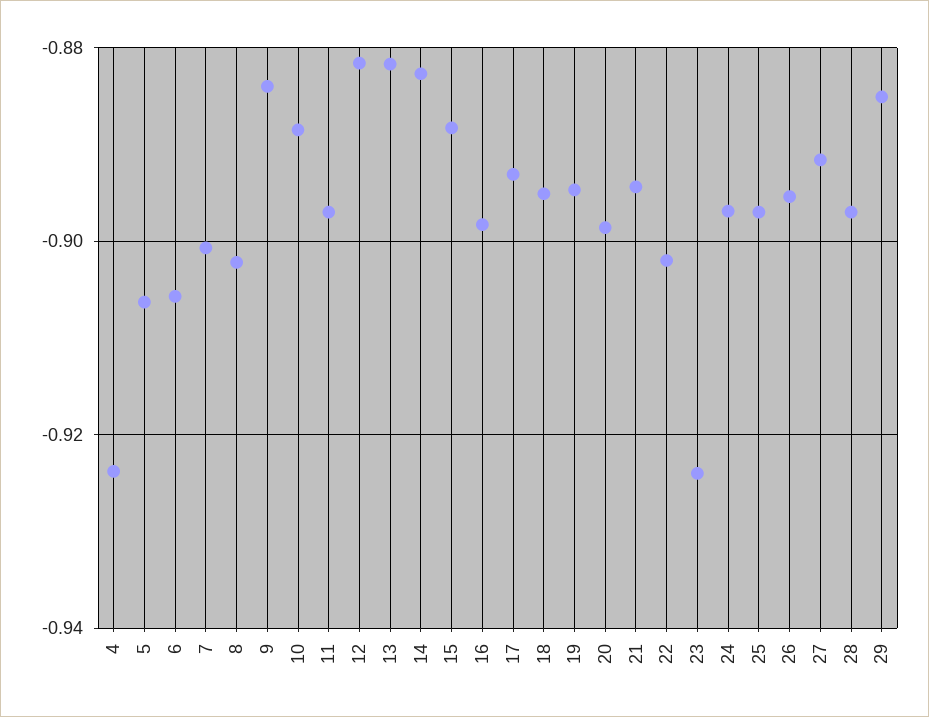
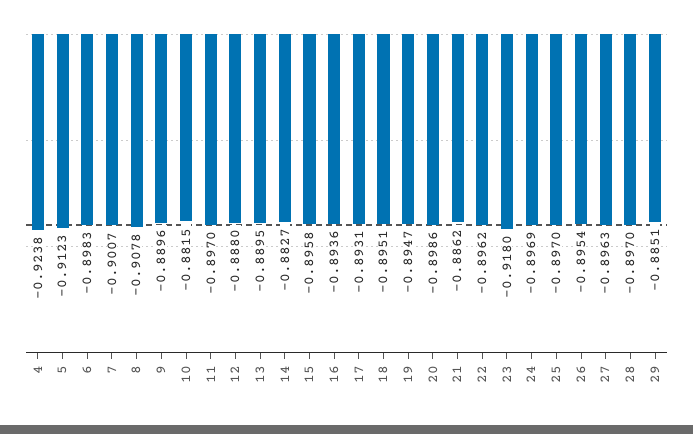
  {
    "4": -0.9238,
-   "5": -0.906,
+   "5": -0.9123,
-   "6": -0.906,
+   "6": -0.8983,
    "7": -0.9007,
-   "8": -0.902,
+   "8": -0.9078,
-   "9": -0.884,
+   "9": -0.8896,
-   "10": -0.888,
+   "10": -0.8815,
    "11": -0.897,
-   "12": -0.882,
+   "12": -0.888,
-   "13": -0.882,
+   "13": -0.8895,
    "14": -0.8827,
-   "15": -0.888,
+   "15": -0.8958,
-   "16": -0.898,
+   "16": -0.8936,
    "17": -0.8931,
    "18": -0.8951,
    "19": -0.8947,
    "20": -0.8986,
-   "21": -0.894,
+   "21": -0.8862,
-   "22": -0.902,
+   "22": -0.8962,
-   "23": -0.924,
+   "23": -0.918,
    "24": -0.8969,
    "25": -0.897,
    "26": -0.8954,
-   "27": -0.892,
+   "27": -0.8963,
    "28": -0.897,
    "29": -0.8851
  }

